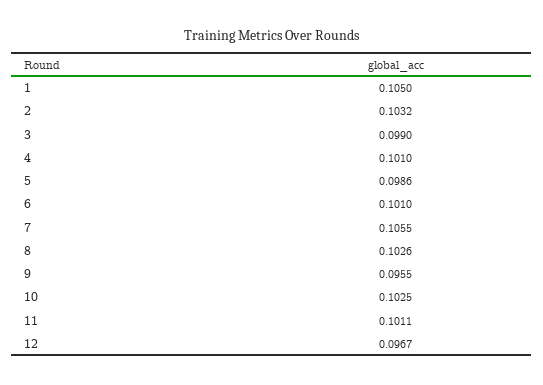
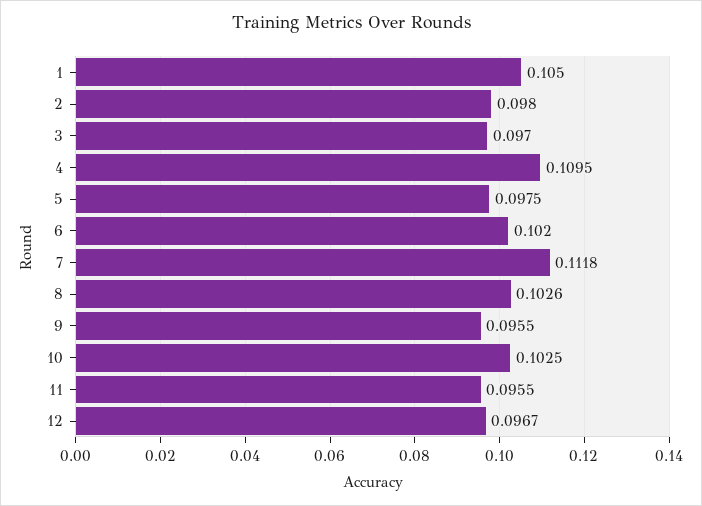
  {
    "1": 0.105,
-   "2": 0.1032,
+   "2": 0.098,
-   "3": 0.099,
+   "3": 0.097,
-   "4": 0.101,
+   "4": 0.1095,
-   "5": 0.0986,
+   "5": 0.0975,
-   "6": 0.101,
+   "6": 0.102,
-   "7": 0.1055,
+   "7": 0.1118,
    "8": 0.1026,
    "9": 0.0955,
    "10": 0.1025,
-   "11": 0.1011,
+   "11": 0.0955,
    "12": 0.0967
  }

